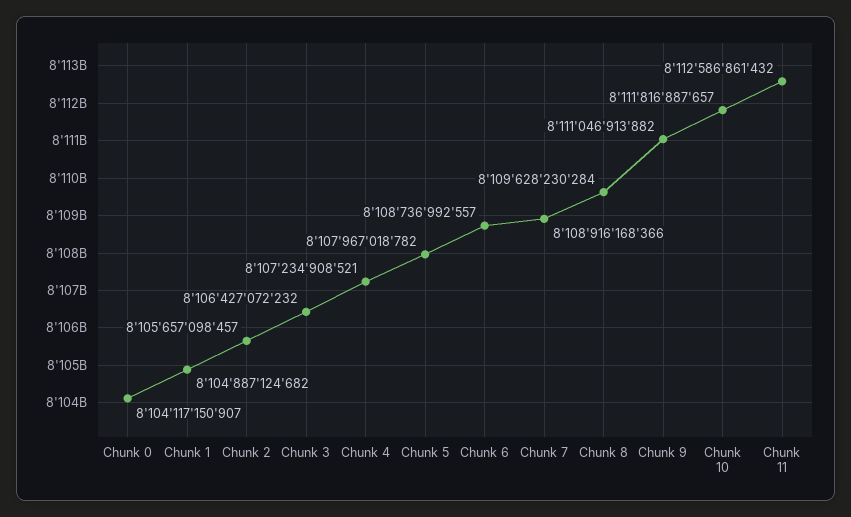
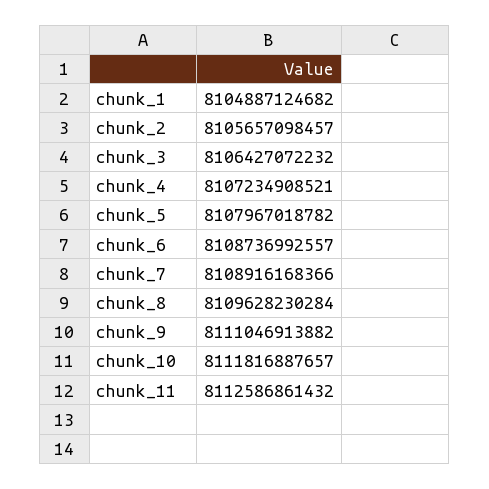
  {
-   "Chunk 0": 8104117150907,
    "Chunk 1": 8104887124682,
    "Chunk 2": 8105657098457,
    "Chunk 3": 8106427072232,
    "Chunk 4": 8107234908521,
    "Chunk 5": 8107967018782,
    "Chunk 6": 8108736992557,
    "Chunk 7": 8108916168366,
    "Chunk 8": 8109628230284,
    "Chunk 9": 8111046913882,
    "Chunk 10": 8111816887657,
    "Chunk 11": 8112586861432
  }

